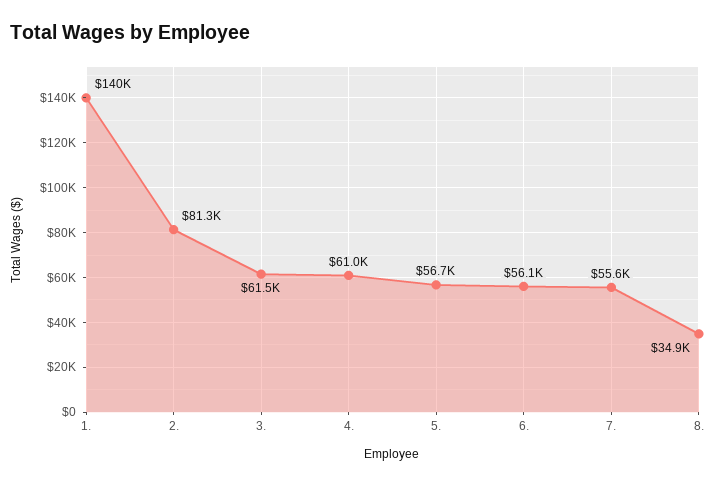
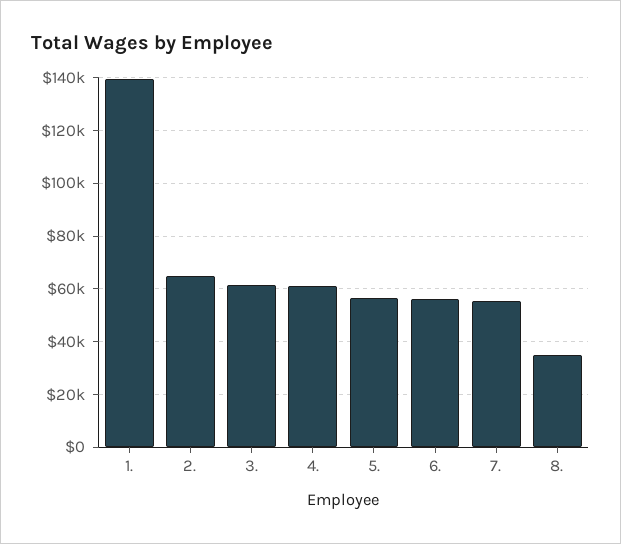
  {
    "1.": 140000,
-   "2.": 81300,
+   "2.": 65000,
    "3.": 61500,
    "4.": 61000,
    "5.": 56700,
    "6.": 56100,
    "7.": 55600,
    "8.": 34900
  }

